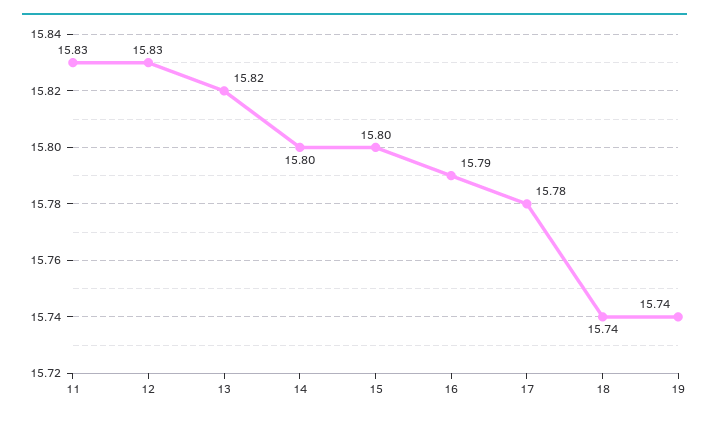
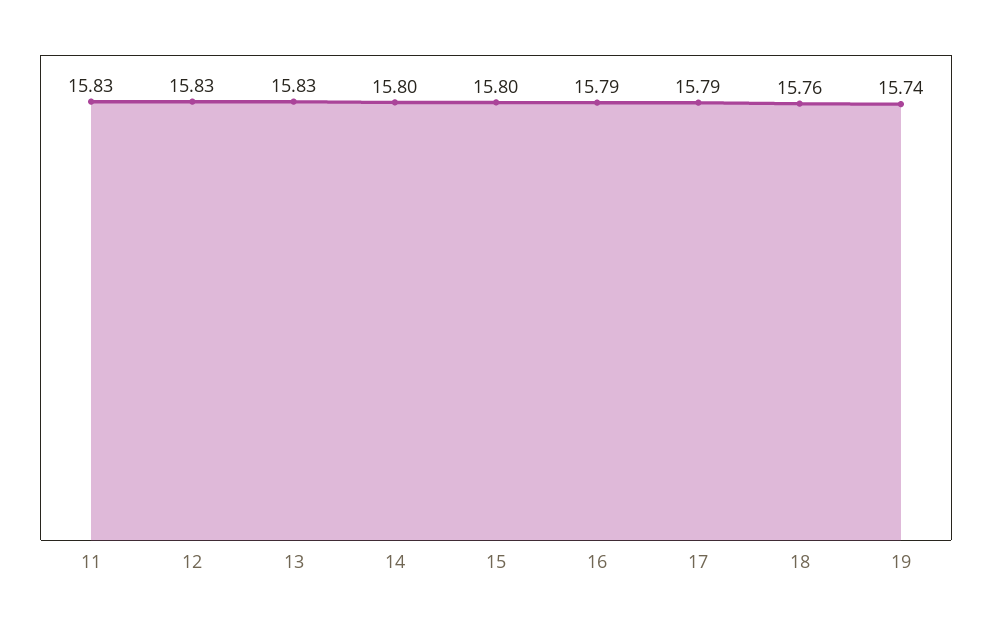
  {
    "11": 15.83,
    "12": 15.83,
-   "13": 15.82,
+   "13": 15.83,
    "14": 15.8,
    "15": 15.8,
    "16": 15.79,
-   "17": 15.78,
+   "17": 15.79,
-   "18": 15.74,
+   "18": 15.76,
    "19": 15.74
  }

